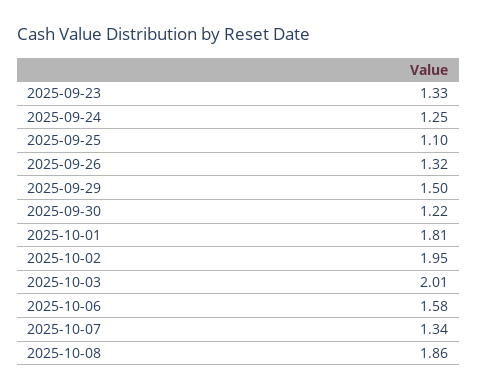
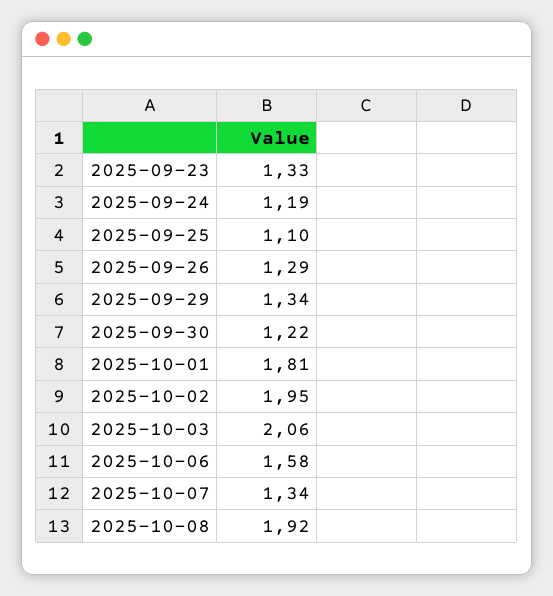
  {
    "2025-09-23": 1.33,
-   "2025-09-24": 1.25,
+   "2025-09-24": 1.19,
    "2025-09-25": 1.1,
-   "2025-09-26": 1.32,
+   "2025-09-26": 1.29,
-   "2025-09-29": 1.5,
+   "2025-09-29": 1.34,
    "2025-09-30": 1.22,
    "2025-10-01": 1.81,
    "2025-10-02": 1.95,
-   "2025-10-03": 2.01,
+   "2025-10-03": 2.06,
    "2025-10-06": 1.58,
    "2025-10-07": 1.34,
-   "2025-10-08": 1.86
+   "2025-10-08": 1.92
  }

